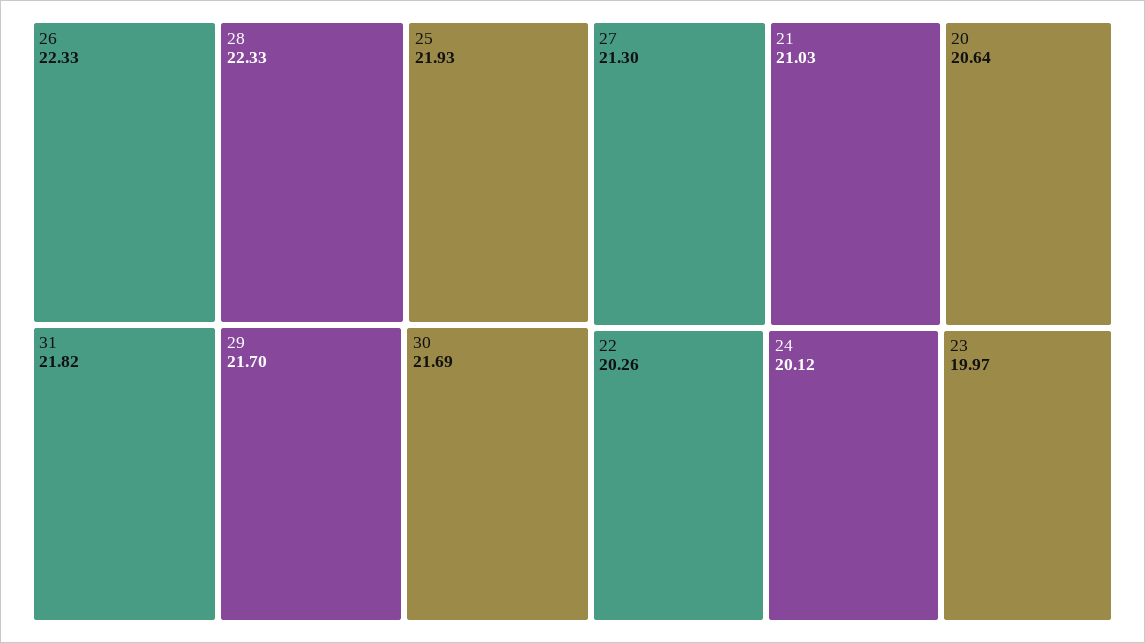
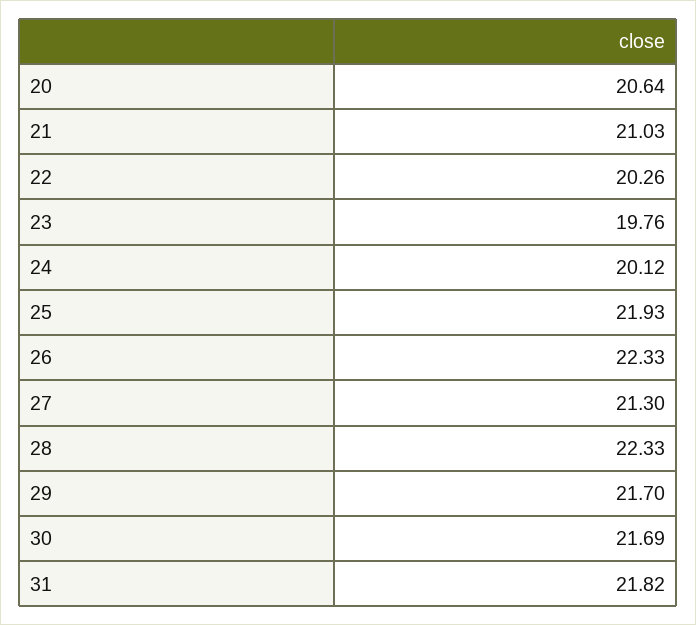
  {
    "26": 22.33,
    "28": 22.33,
    "25": 21.93,
    "31": 21.82,
    "29": 21.7,
    "30": 21.69,
    "27": 21.3,
    "21": 21.03,
    "20": 20.64,
    "22": 20.26,
    "24": 20.12,
-   "23": 19.97
+   "23": 19.76
  }

